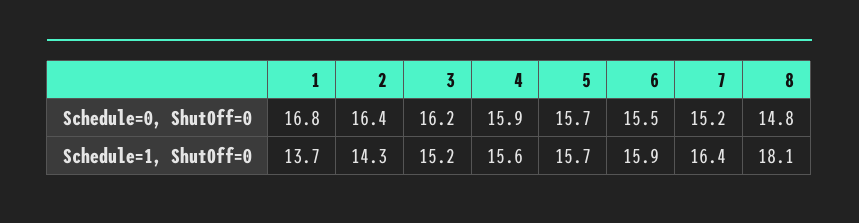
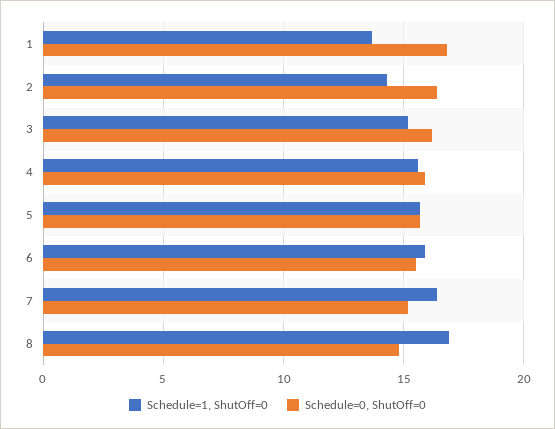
  {
    "Schedule=0, ShutOff=0": {
      "1": 16.8,
      "2": 16.4,
      "3": 16.2,
      "4": 15.9,
      "5": 15.7,
      "6": 15.5,
      "7": 15.2,
      "8": 14.8
    },
    "Schedule=1, ShutOff=0": {
      "1": 13.7,
      "2": 14.3,
      "3": 15.2,
      "4": 15.6,
      "5": 15.7,
      "6": 15.9,
      "7": 16.4,
-     "8": 18.1
+     "8": 17
    }
  }

